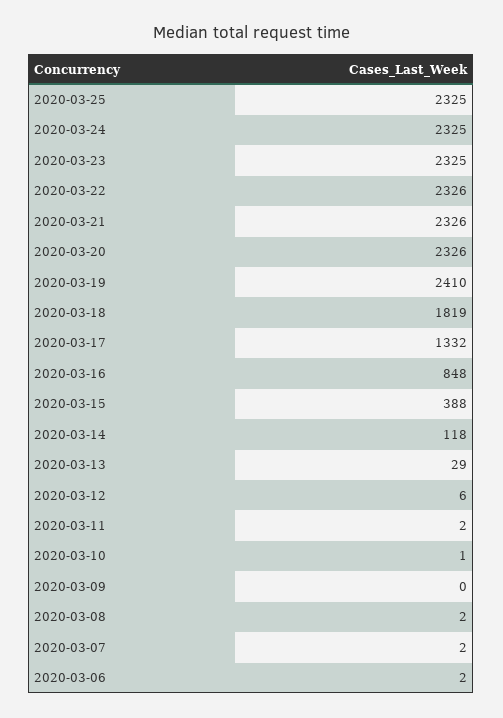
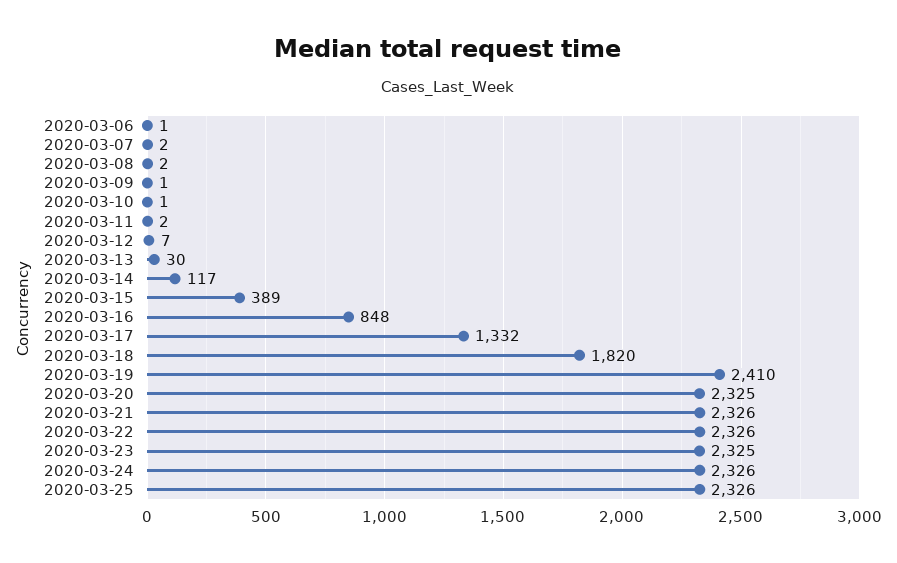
  {
-   "2020-03-25": 2325,
+   "2020-03-25": 2326,
-   "2020-03-24": 2325,
+   "2020-03-24": 2326,
    "2020-03-23": 2325,
    "2020-03-22": 2326,
    "2020-03-21": 2326,
-   "2020-03-20": 2326,
+   "2020-03-20": 2325,
    "2020-03-19": 2410,
-   "2020-03-18": 1819,
+   "2020-03-18": 1820,
    "2020-03-17": 1332,
    "2020-03-16": 848,
-   "2020-03-15": 388,
+   "2020-03-15": 389,
-   "2020-03-14": 118,
+   "2020-03-14": 117,
-   "2020-03-13": 29,
+   "2020-03-13": 30,
-   "2020-03-12": 6,
+   "2020-03-12": 7,
    "2020-03-11": 2,
    "2020-03-10": 1,
-   "2020-03-09": 0,
+   "2020-03-09": 1,
    "2020-03-08": 2,
    "2020-03-07": 2,
-   "2020-03-06": 2
+   "2020-03-06": 1
  }

